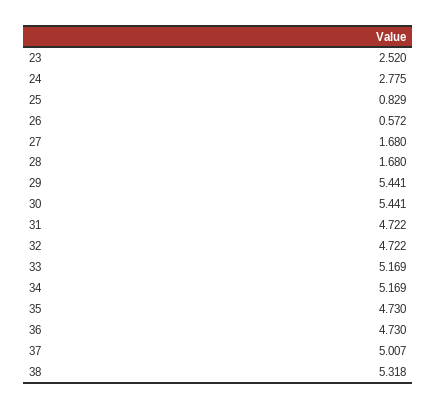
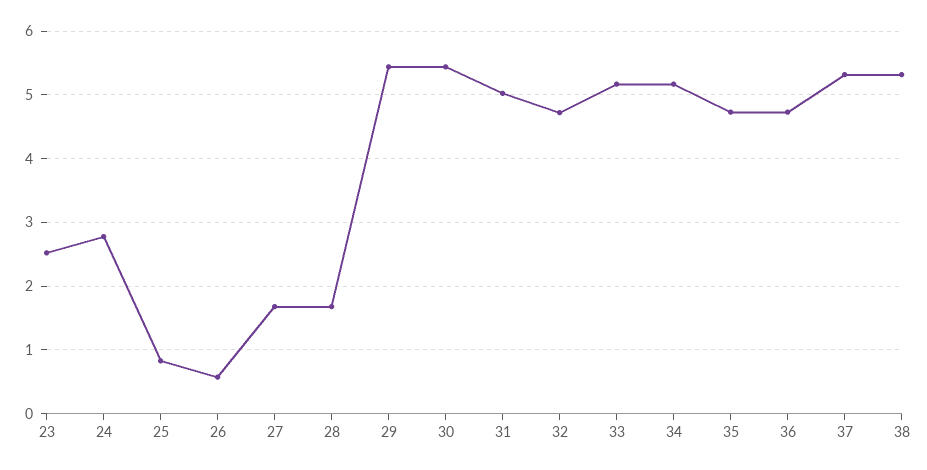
  {
    "23": 2.52,
    "24": 2.775,
    "25": 0.829,
    "26": 0.572,
    "27": 1.68,
    "28": 1.68,
    "29": 5.441,
    "30": 5.441,
-   "31": 4.722,
+   "31": 5,
    "32": 4.722,
    "33": 5.169,
    "34": 5.169,
    "35": 4.73,
    "36": 4.73,
-   "37": 5.007,
+   "37": 5.3,
    "38": 5.318
  }

